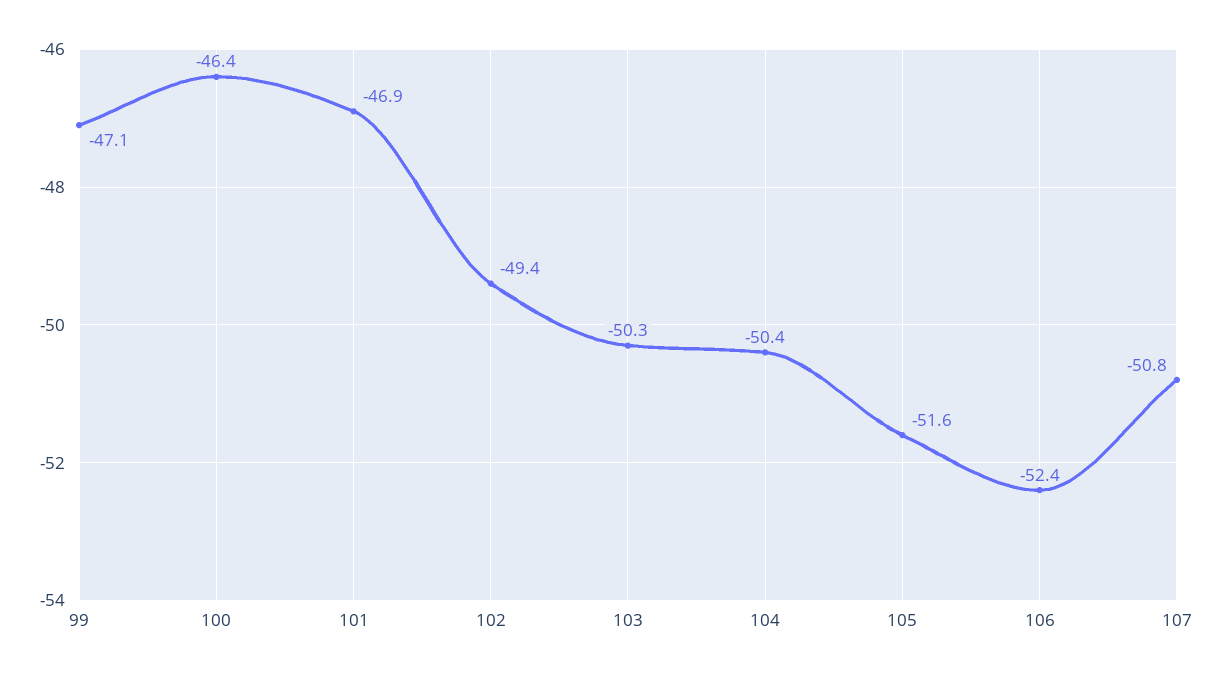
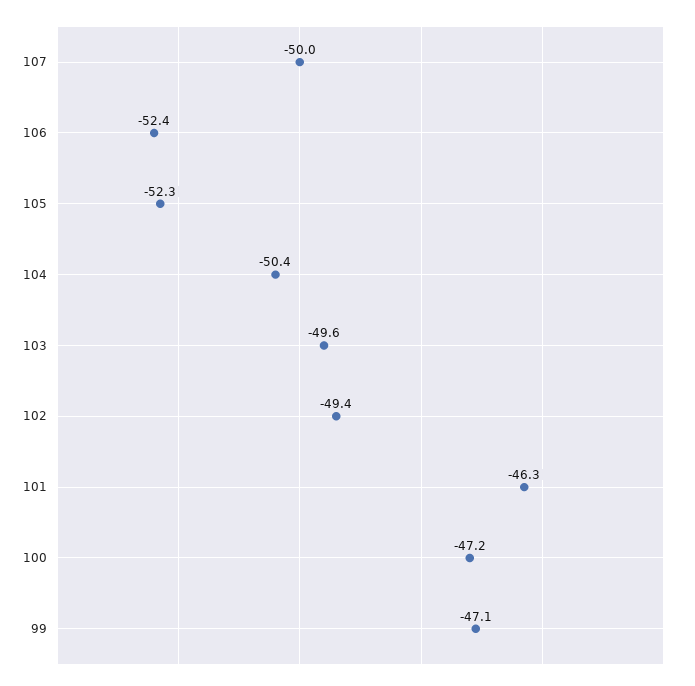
  {
    "99": -47.1,
-   "100": -46.4,
+   "100": -47.2,
-   "101": -46.9,
+   "101": -46.3,
    "102": -49.4,
-   "103": -50.3,
+   "103": -49.6,
    "104": -50.4,
-   "105": -51.6,
+   "105": -52.3,
    "106": -52.4,
-   "107": -50.8
+   "107": -50
  }

